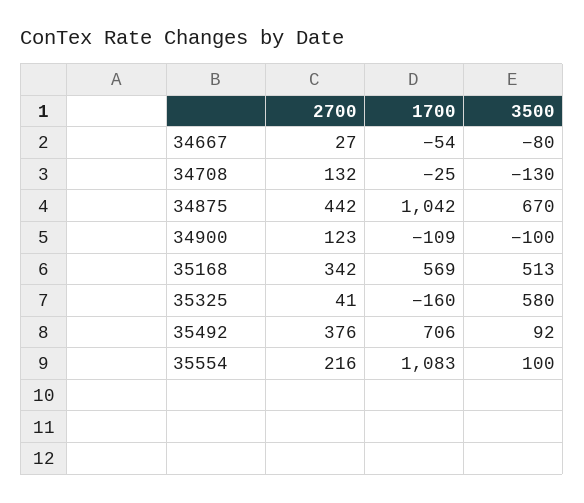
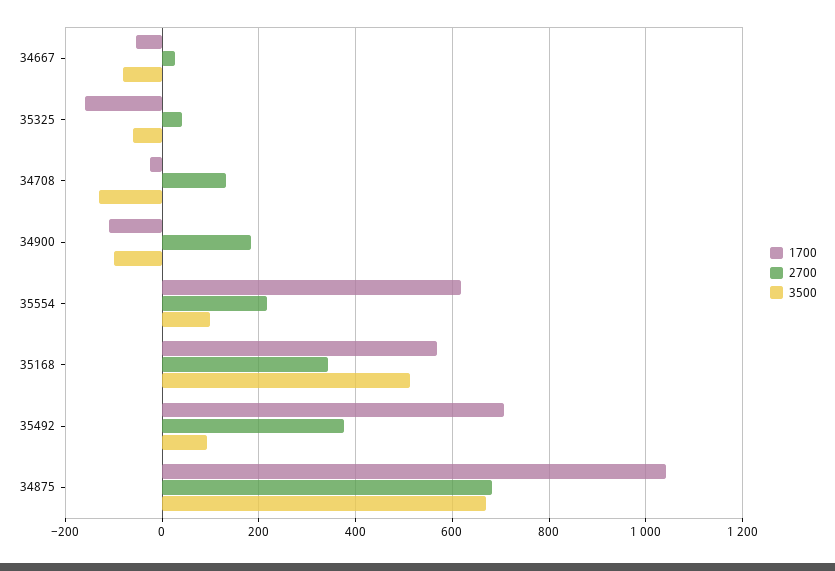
  {
    "2700": {
      "34667": 27,
      "34708": 132,
-     "34875": 442,
+     "34875": 680,
-     "34900": 123,
+     "34900": 180,
      "35168": 342,
      "35325": 41,
      "35492": 376,
      "35554": 216
    },
    "1700": {
      "34667": -54,
      "34708": -25,
      "34875": 1042,
      "34900": -109,
      "35168": 569,
      "35325": -160,
      "35492": 706,
-     "35554": 1083
+     "35554": 620
    },
    "3500": {
      "34667": -80,
      "34708": -130,
      "34875": 670,
      "34900": -100,
      "35168": 513,
-     "35325": 580,
+     "35325": -60,
      "35492": 92,
      "35554": 100
    }
  }

